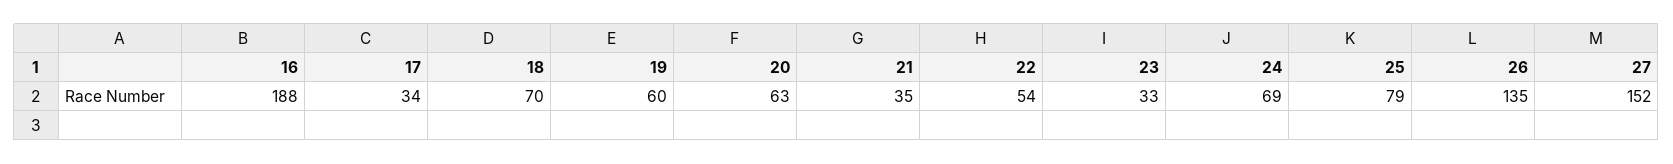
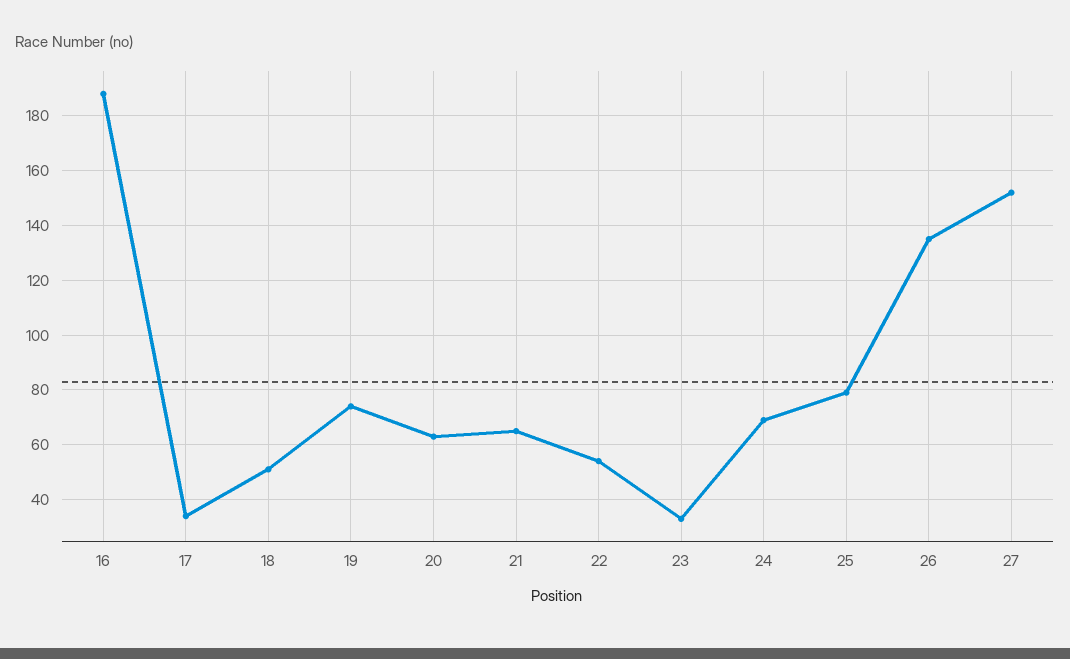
  {
    "16": 188,
    "17": 34,
-   "18": 70,
+   "18": 50,
-   "19": 60,
+   "19": 75,
    "20": 63,
-   "21": 35,
+   "21": 65,
    "22": 54,
    "23": 33,
    "24": 69,
    "25": 79,
    "26": 135,
    "27": 152
  }

